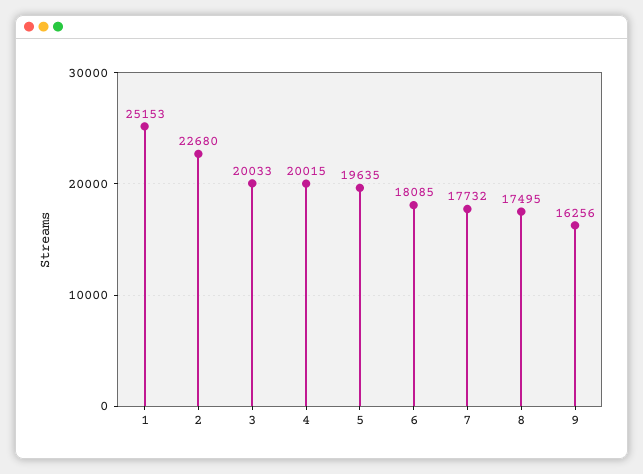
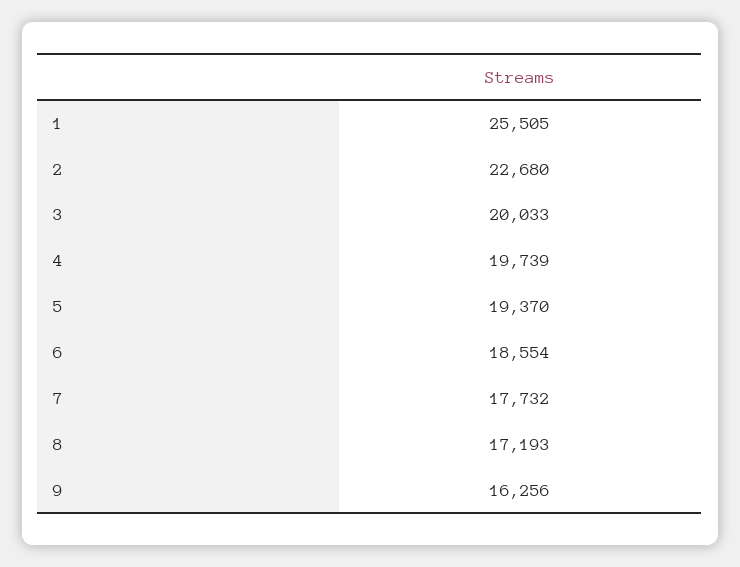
  {
-   "1": 25153,
+   "1": 25505,
    "2": 22680,
    "3": 20033,
-   "4": 20015,
+   "4": 19739,
-   "5": 19635,
+   "5": 19370,
-   "6": 18085,
+   "6": 18554,
    "7": 17732,
-   "8": 17495,
+   "8": 17193,
    "9": 16256
  }

